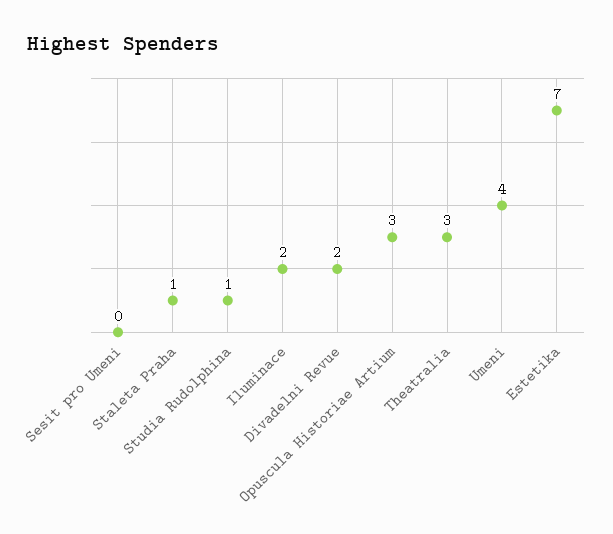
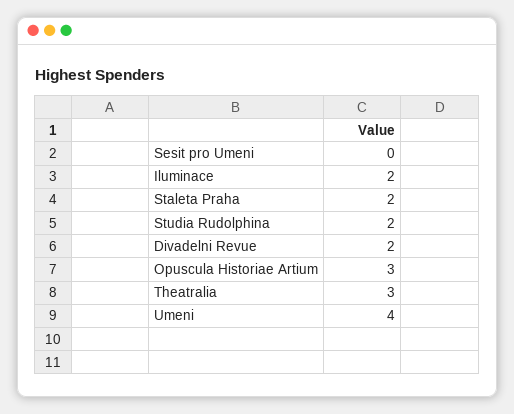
  {
    "Sesit pro Umeni": 0,
-   "Staleta Praha": 1,
+   "Staleta Praha": 2,
-   "Studia Rudolphina": 1,
+   "Studia Rudolphina": 2,
    "Iluminace": 2,
    "Divadelni Revue": 2,
    "Opuscula Historiae Artium": 3,
    "Theatralia": 3,
-   "Umeni": 4,
+   "Umeni": 4
-   "Estetika": 7
  }

